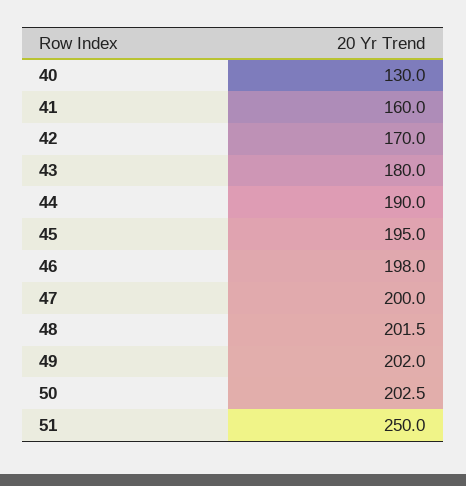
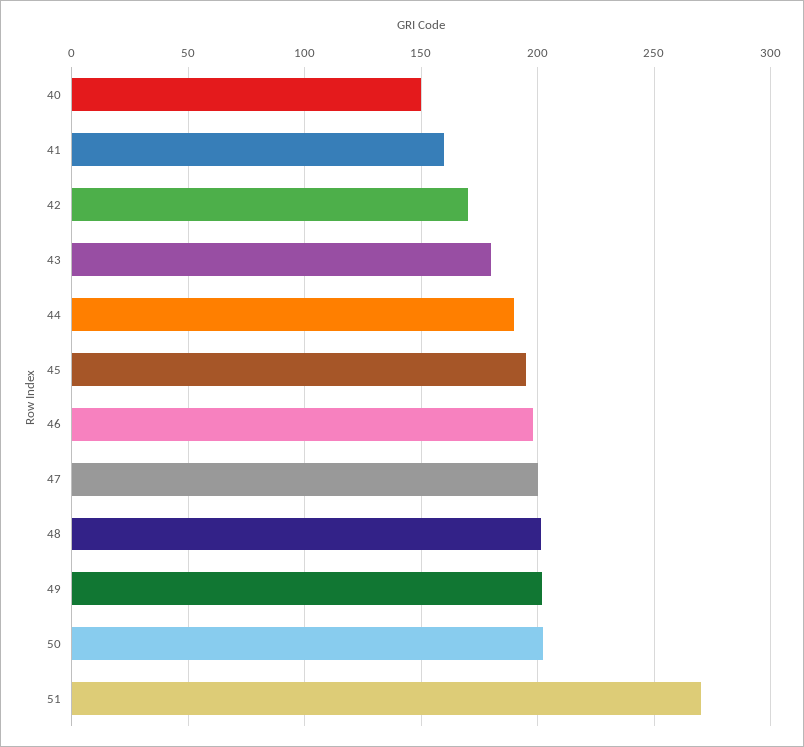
  {
-   "40": 130,
+   "40": 150,
    "41": 160,
    "42": 170,
    "43": 180,
    "44": 190,
    "45": 195,
    "46": 198,
    "47": 200,
    "48": 201.5,
    "49": 202,
    "50": 202.5,
-   "51": 250
+   "51": 270
  }

